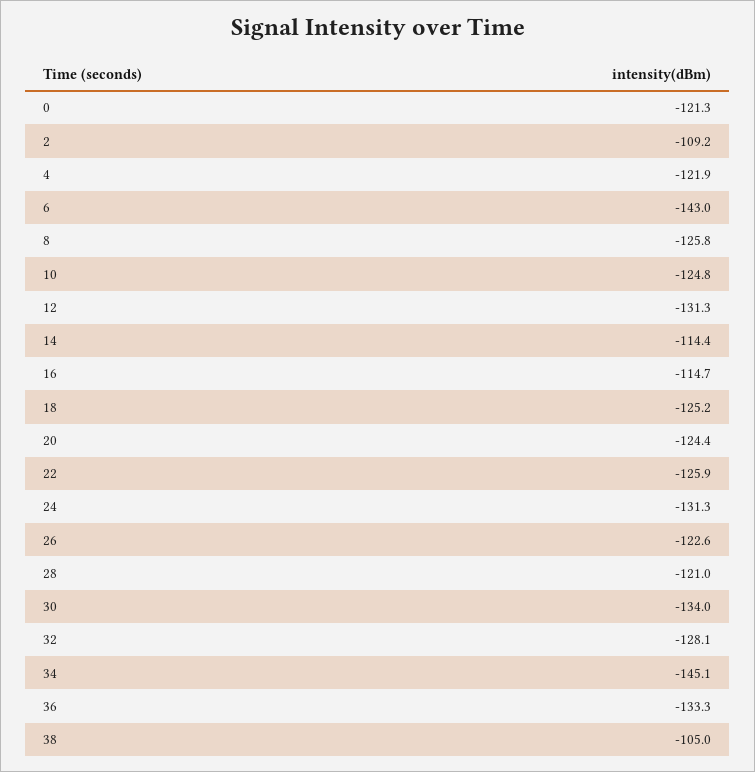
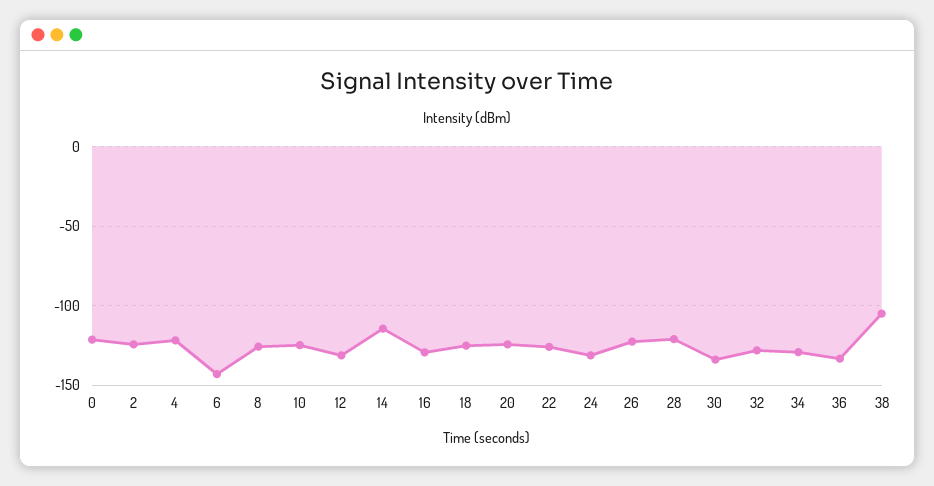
  {
    "0": -121.3,
-   "2": -109.2,
+   "2": -125,
    "4": -121.9,
    "6": -143,
    "8": -125.8,
    "10": -124.8,
    "12": -131.3,
    "14": -114.4,
-   "16": -114.7,
+   "16": -130,
    "18": -125.2,
    "20": -124.4,
    "22": -125.9,
    "24": -131.3,
    "26": -122.6,
    "28": -121,
    "30": -134,
    "32": -128.1,
-   "34": -145.1,
+   "34": -130,
    "36": -133.3,
    "38": -105
  }

